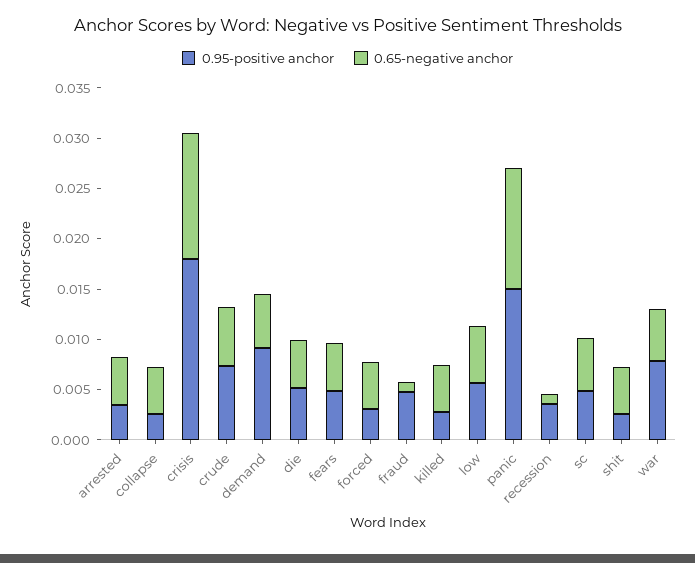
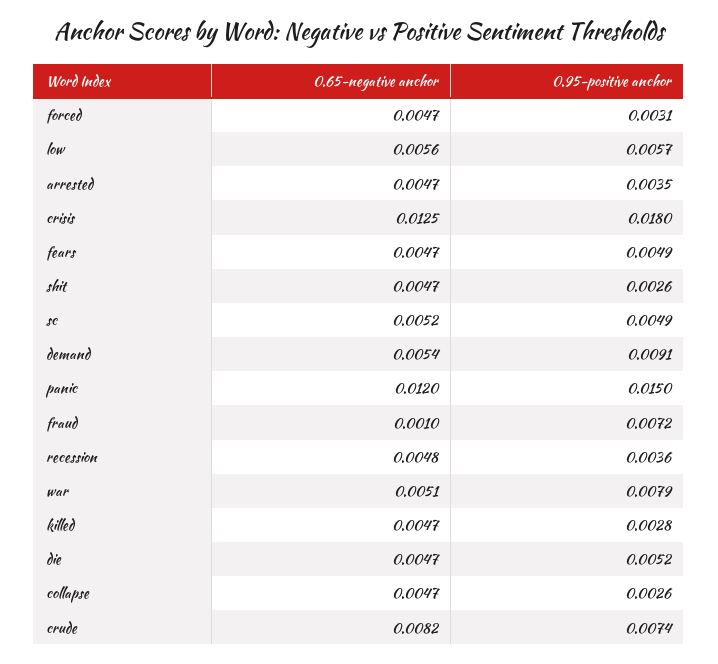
  {
    "0.95-positive anchor": {
      "arrested": 0.0035,
      "collapse": 0.0026,
      "crisis": 0.018,
      "crude": 0.0074,
      "demand": 0.0091,
      "die": 0.0052,
      "fears": 0.0049,
      "forced": 0.0031,
-     "fraud": 0.005,
+     "fraud": 0.0072,
      "killed": 0.0028,
      "low": 0.0057,
      "panic": 0.015,
      "recession": 0.0036,
      "sc": 0.0049,
      "shit": 0.0026,
      "war": 0.0079
    },
    "0.65-negative anchor": {
      "arrested": 0.0047,
      "collapse": 0.0047,
      "crisis": 0.0125,
-     "crude": 0.006,
+     "crude": 0.0082,
      "demand": 0.0054,
      "die": 0.0047,
      "fears": 0.0047,
      "forced": 0.0047,
      "fraud": 0.001,
      "killed": 0.0047,
      "low": 0.0056,
      "panic": 0.012,
-     "recession": 0.001,
+     "recession": 0.0048,
      "sc": 0.0052,
      "shit": 0.0047,
      "war": 0.0051
    }
  }

